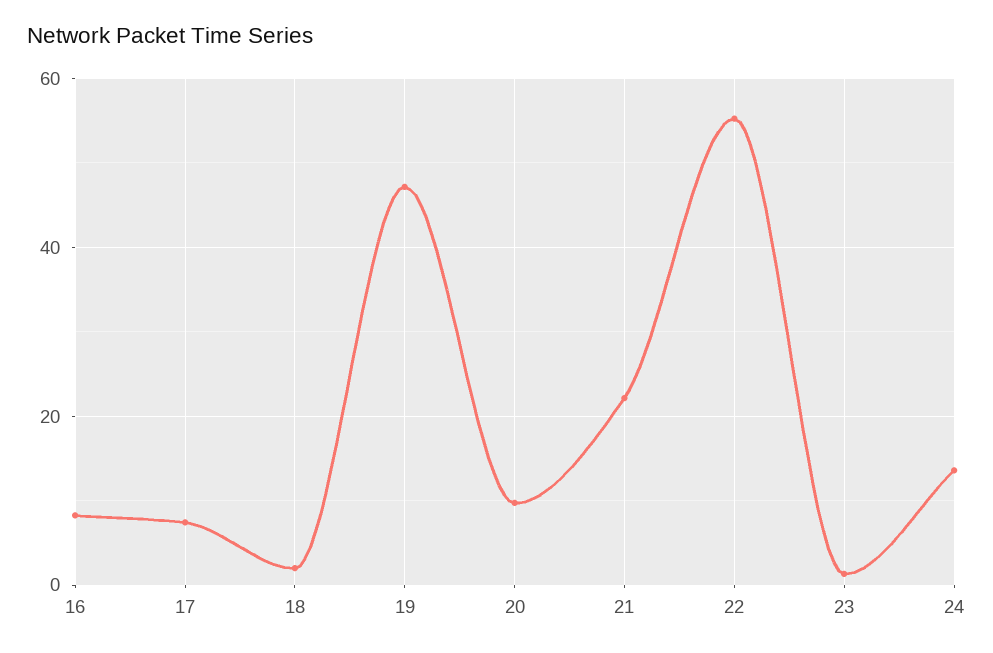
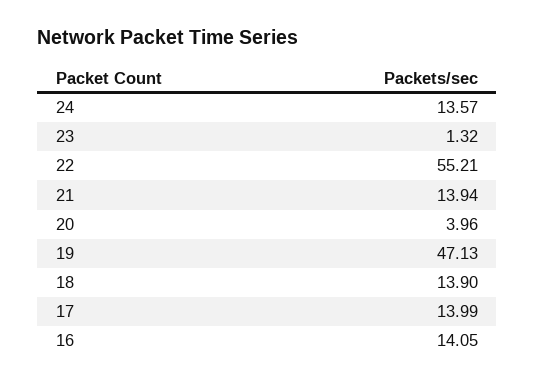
  {
-   "16": 8,
+   "16": 14.05,
-   "17": 8,
+   "17": 13.99,
-   "18": 2,
+   "18": 13.9,
    "19": 47.13,
-   "20": 10,
+   "20": 3.96,
-   "21": 22,
+   "21": 13.94,
    "22": 55.21,
    "23": 1.32,
    "24": 13.57
  }

